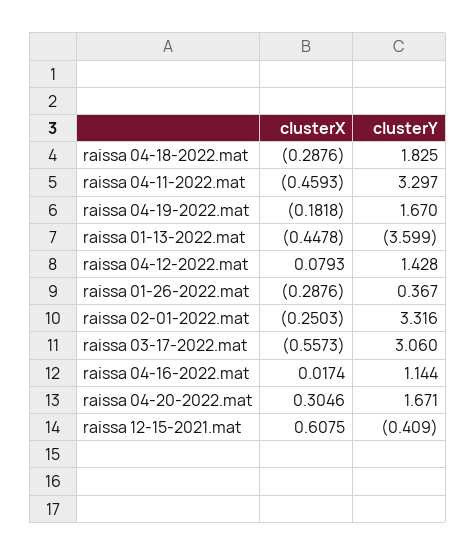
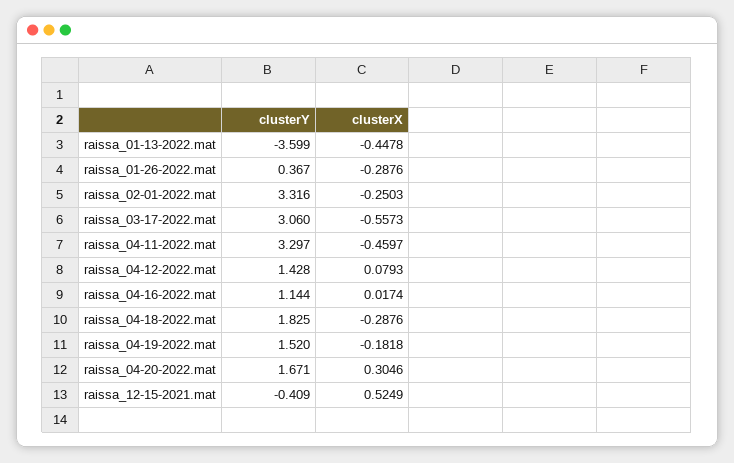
  {
    "clusterX": {
      "raissa 04-18-2022.mat": -0.2876,
-     "raissa 04-11-2022.mat": -0.4593,
+     "raissa 04-11-2022.mat": -0.4597,
      "raissa 04-19-2022.mat": -0.1818,
      "raissa 01-13-2022.mat": -0.4478,
      "raissa 04-12-2022.mat": 0.0793,
      "raissa 01-26-2022.mat": -0.2876,
      "raissa 02-01-2022.mat": -0.2503,
      "raissa 03-17-2022.mat": -0.5573,
      "raissa 04-16-2022.mat": 0.0174,
      "raissa 04-20-2022.mat": 0.3046,
-     "raissa 12-15-2021.mat": 0.6075
+     "raissa 12-15-2021.mat": 0.5249
    },
    "clusterY": {
      "raissa 04-18-2022.mat": 1.825,
      "raissa 04-11-2022.mat": 3.297,
-     "raissa 04-19-2022.mat": 1.67,
+     "raissa 04-19-2022.mat": 1.52,
      "raissa 01-13-2022.mat": -3.599,
      "raissa 04-12-2022.mat": 1.428,
      "raissa 01-26-2022.mat": 0.367,
      "raissa 02-01-2022.mat": 3.316,
      "raissa 03-17-2022.mat": 3.06,
      "raissa 04-16-2022.mat": 1.144,
      "raissa 04-20-2022.mat": 1.671,
      "raissa 12-15-2021.mat": -0.409
    }
  }

